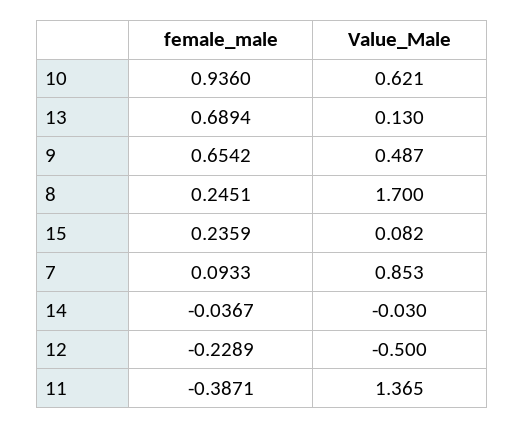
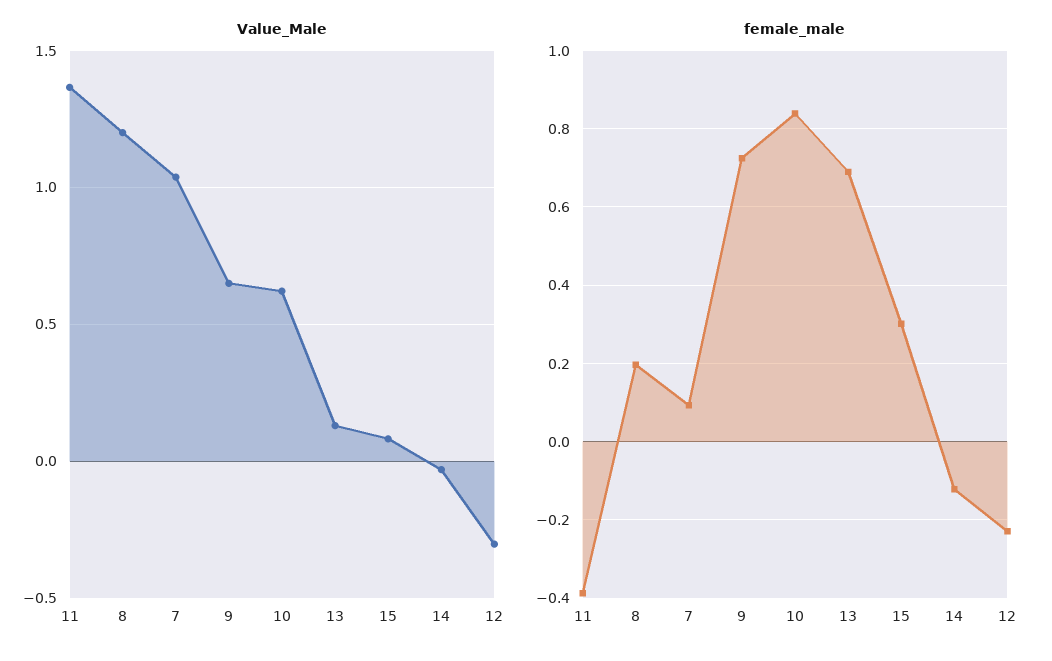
  {
    "female_male": {
-     "10": 0.936,
+     "10": 0.84,
      "13": 0.6894,
-     "9": 0.6542,
+     "9": 0.72,
-     "8": 0.2451,
+     "8": 0.2,
-     "15": 0.2359,
+     "15": 0.3,
      "7": 0.0933,
-     "14": -0.0367,
+     "14": -0.12,
      "12": -0.2289,
      "11": -0.3871
    },
    "Value_Male": {
      "10": 0.621,
      "13": 0.13,
-     "9": 0.487,
+     "9": 0.65,
-     "8": 1.7,
+     "8": 1.2,
      "15": 0.082,
-     "7": 0.853,
+     "7": 1.05,
      "14": -0.03,
-     "12": -0.5,
+     "12": -0.3,
      "11": 1.365
    }
  }

